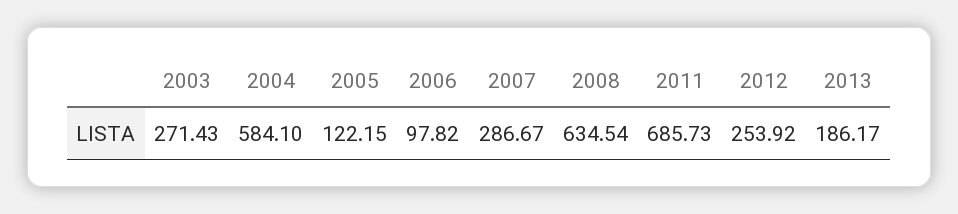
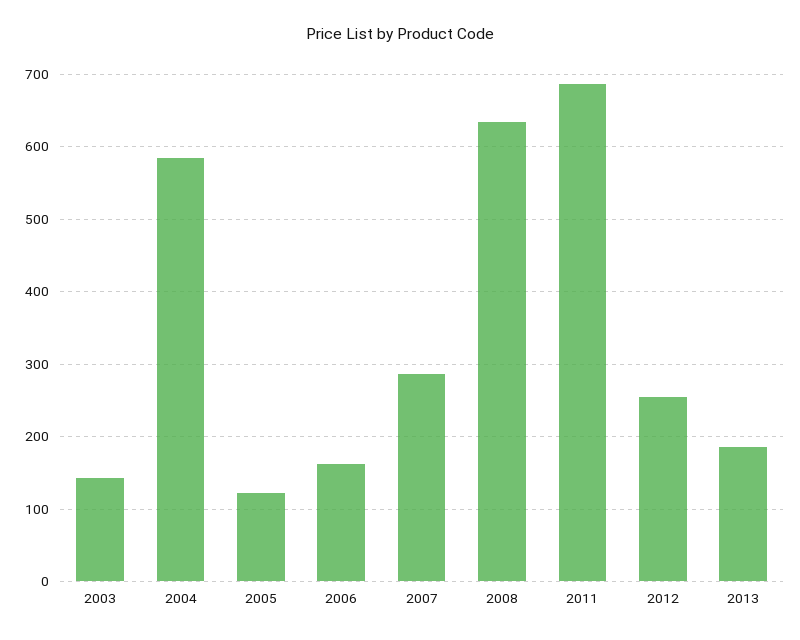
  {
-   "2003": 271.43,
+   "2003": 140,
    "2004": 584.1,
    "2005": 122.15,
-   "2006": 97.82,
+   "2006": 160,
    "2007": 286.67,
    "2008": 634.54,
    "2011": 685.73,
    "2012": 253.92,
    "2013": 186.17
  }

